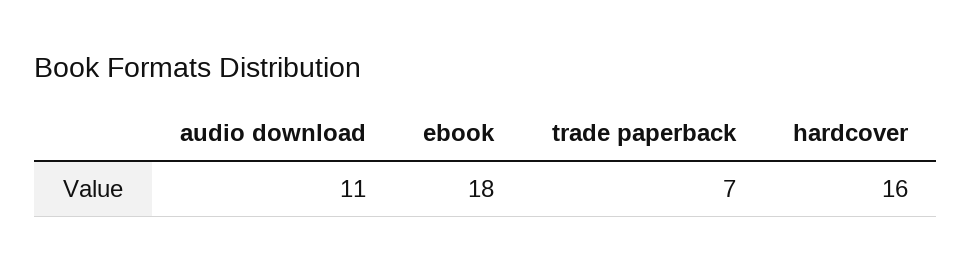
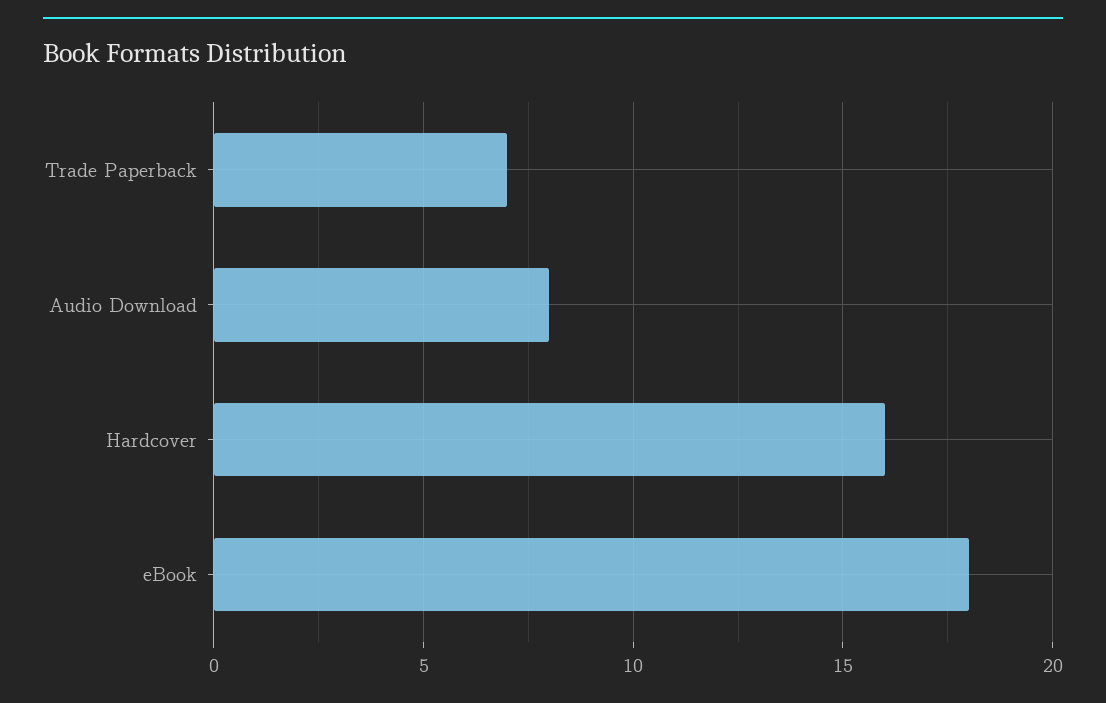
  {
-   "audio download": 11,
+   "audio download": 8,
    "ebook": 18,
    "trade paperback": 7,
    "hardcover": 16
  }

